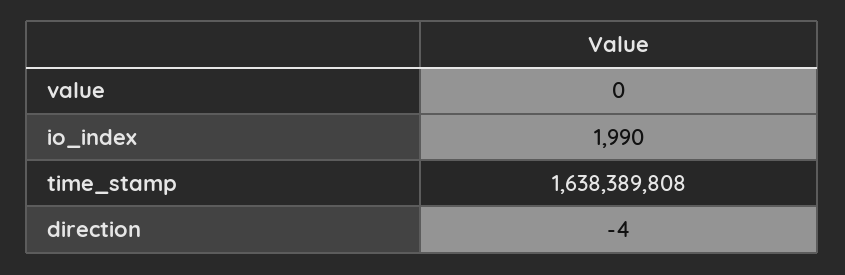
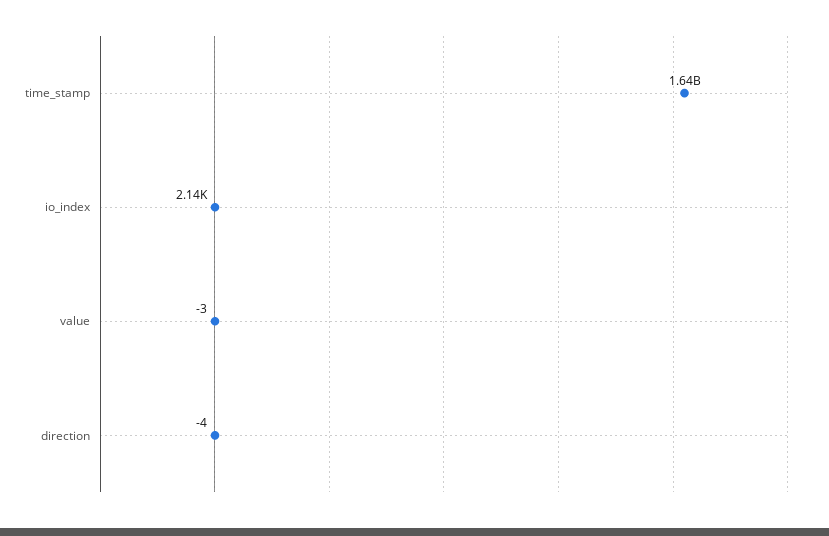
  {
-   "value": 0,
+   "value": -3,
-   "io_index": 1990,
+   "io_index": 2140,
    "time_stamp": 1638389808,
    "direction": -4
  }

